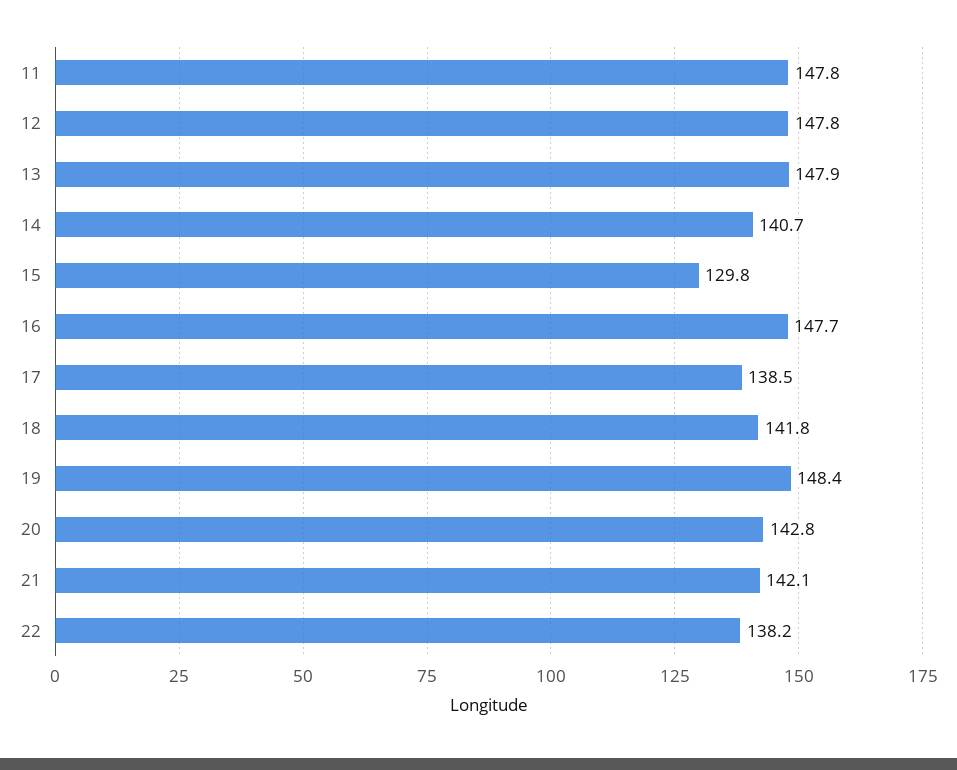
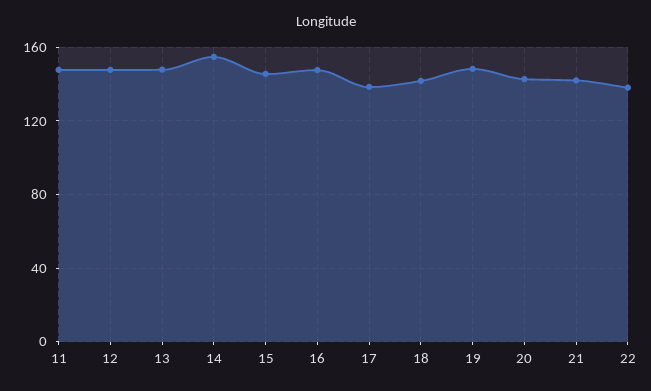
  {
    "11": 147.8,
    "12": 147.8,
    "13": 147.9,
-   "14": 140.7,
+   "14": 155,
-   "15": 129.8,
+   "15": 145,
    "16": 147.7,
    "17": 138.5,
    "18": 141.8,
    "19": 148.4,
    "20": 142.8,
    "21": 142.1,
    "22": 138.2
  }

